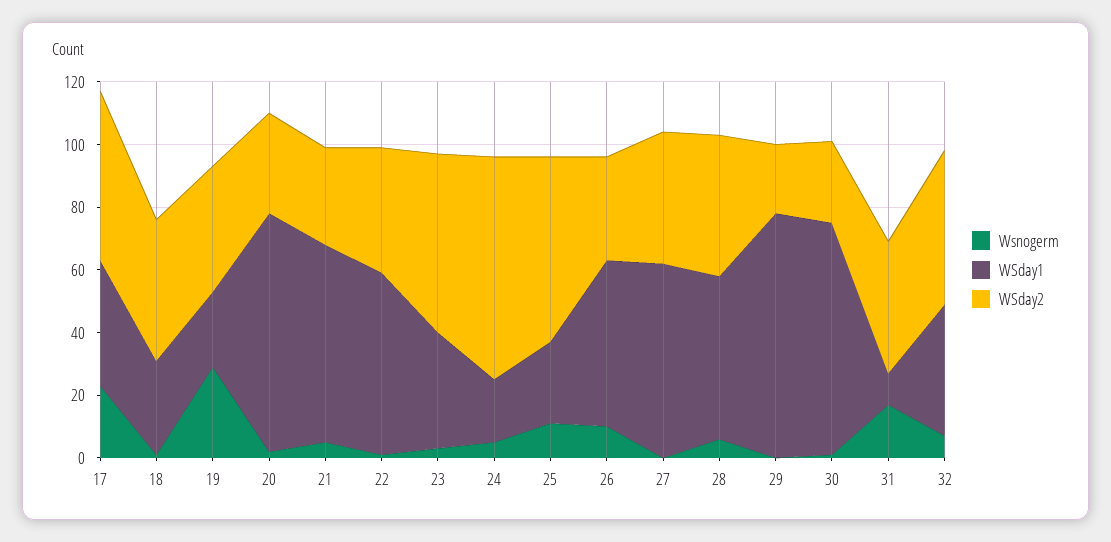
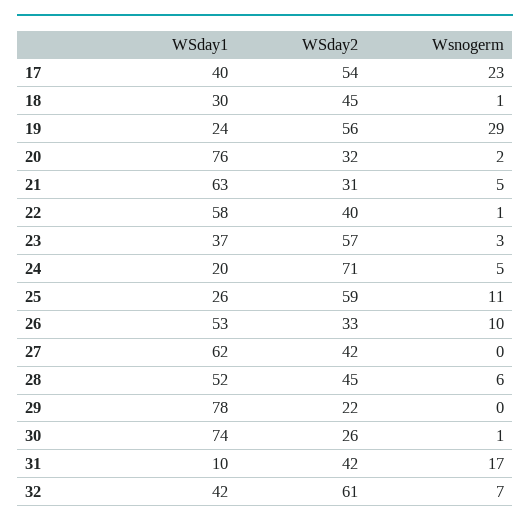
  {
    "Wsnogerm": {
      "17": 23,
      "18": 1,
      "19": 29,
      "20": 2,
      "21": 5,
      "22": 1,
      "23": 3,
      "24": 5,
      "25": 11,
      "26": 10,
      "27": 0,
      "28": 6,
      "29": 0,
      "30": 1,
      "31": 17,
      "32": 7
    },
    "WSday1": {
      "17": 40,
      "18": 30,
      "19": 24,
      "20": 76,
      "21": 63,
      "22": 58,
      "23": 37,
      "24": 20,
      "25": 26,
      "26": 53,
      "27": 62,
      "28": 52,
      "29": 78,
      "30": 74,
      "31": 10,
      "32": 42
    },
    "WSday2": {
      "17": 54,
      "18": 45,
-     "19": 40,
+     "19": 56,
      "20": 32,
      "21": 31,
      "22": 40,
      "23": 57,
      "24": 71,
      "25": 59,
      "26": 33,
      "27": 42,
      "28": 45,
      "29": 22,
      "30": 26,
      "31": 42,
-     "32": 50
+     "32": 61
    }
  }

